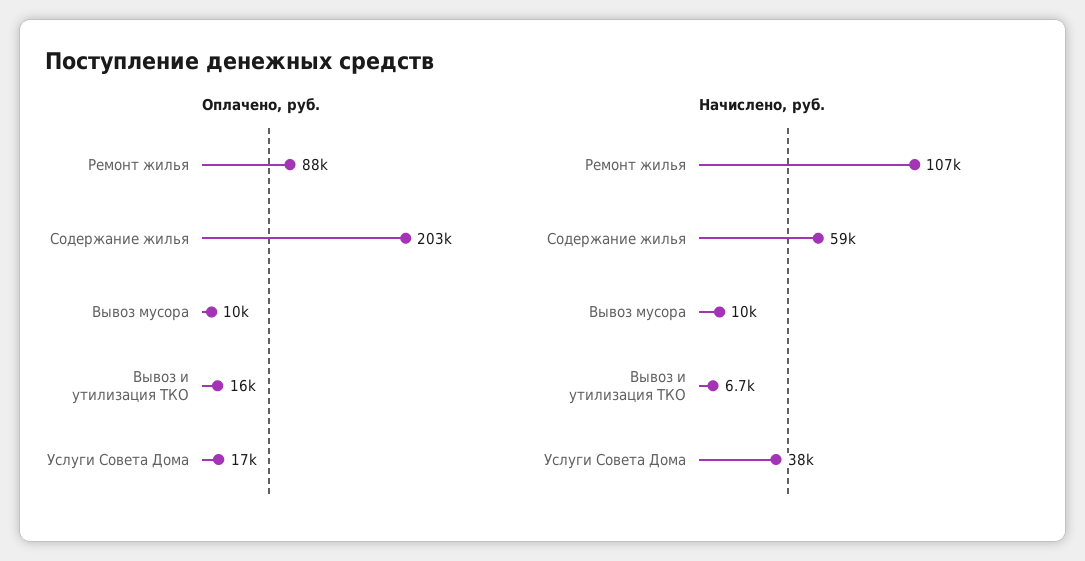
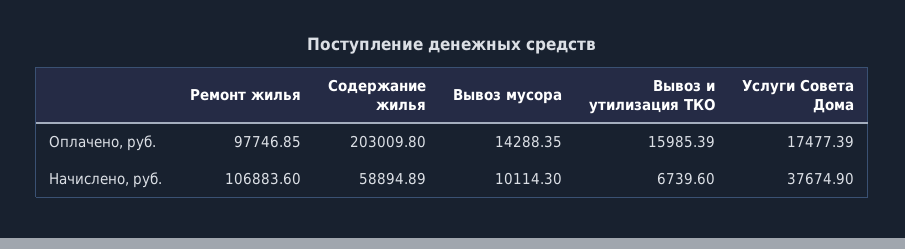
  {
    "Оплачено, руб.": {
-     "Ремонт жилья": 88000,
+     "Ремонт жилья": 97746.85,
      "Содержание жилья": 203009.8,
-     "Вывоз мусора": 10000,
+     "Вывоз мусора": 14288.35,
      "Вывоз и утилизация ТКО": 15985.39,
      "Услуги Совета Дома": 17477.39
    },
    "Начислено, руб.": {
      "Ремонт жилья": 106883.6,
      "Содержание жилья": 58894.89,
      "Вывоз мусора": 10114.3,
      "Вывоз и утилизация ТКО": 6739.6,
      "Услуги Совета Дома": 37674.9
    }
  }

